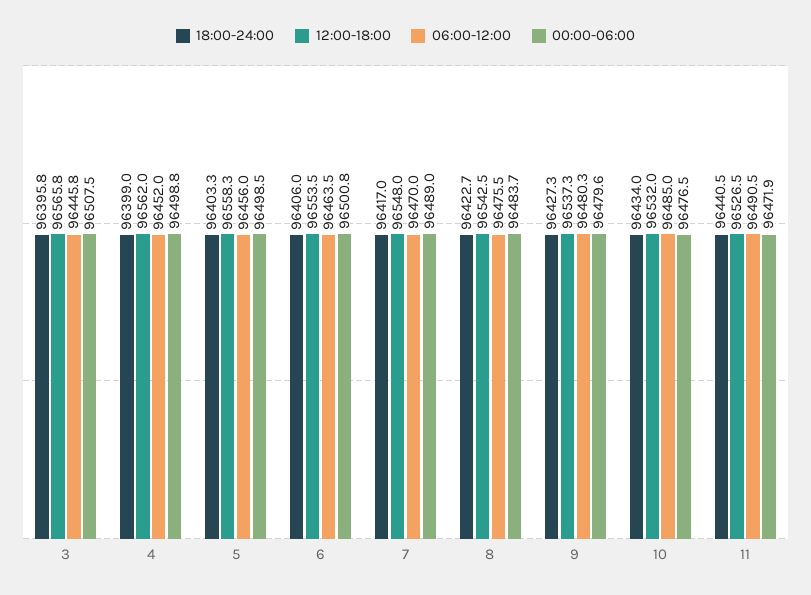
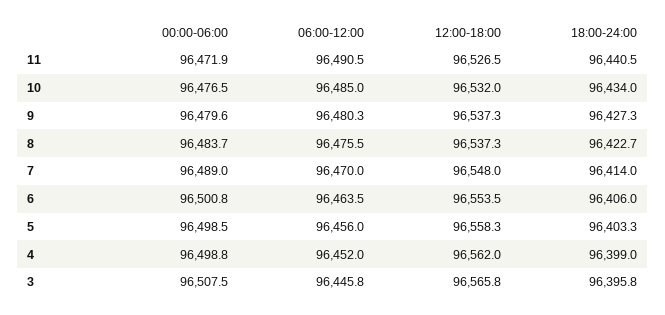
  {
    "18:00-24:00": {
      "3": 96395.8,
      "4": 96399,
      "5": 96403.3,
      "6": 96406,
-     "7": 96417,
+     "7": 96414,
      "8": 96422.7,
      "9": 96427.3,
      "10": 96434,
      "11": 96440.5
    },
    "12:00-18:00": {
      "3": 96565.8,
      "4": 96562,
      "5": 96558.3,
      "6": 96553.5,
      "7": 96548,
-     "8": 96542.5,
+     "8": 96537.3,
      "9": 96537.3,
      "10": 96532,
      "11": 96526.5
    },
    "06:00-12:00": {
      "3": 96445.8,
      "4": 96452,
      "5": 96456,
      "6": 96463.5,
      "7": 96470,
      "8": 96475.5,
      "9": 96480.3,
      "10": 96485,
      "11": 96490.5
    },
    "00:00-06:00": {
      "3": 96507.5,
      "4": 96498.8,
      "5": 96498.5,
      "6": 96500.8,
      "7": 96489,
      "8": 96483.7,
      "9": 96479.6,
      "10": 96476.5,
      "11": 96471.9
    }
  }

